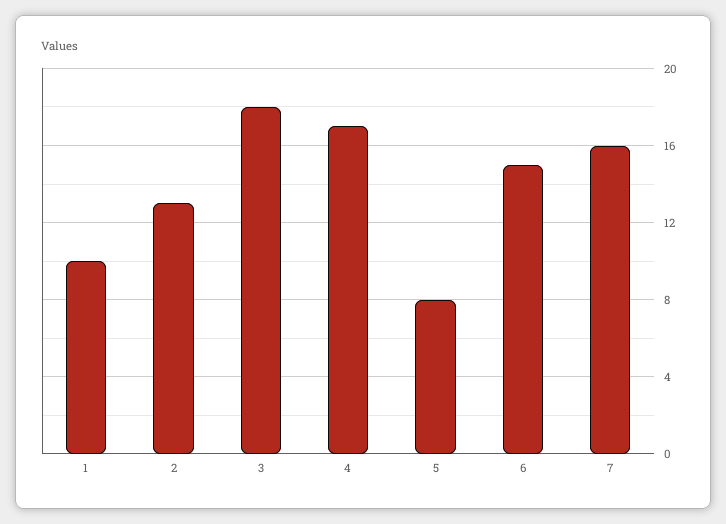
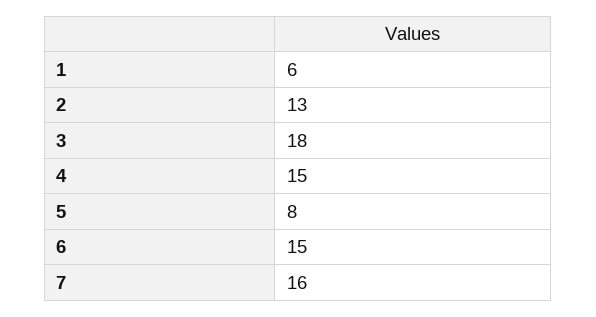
  {
-   "1": 10,
+   "1": 6,
    "2": 13,
    "3": 18,
-   "4": 17,
+   "4": 15,
    "5": 8,
    "6": 15,
    "7": 16
  }

